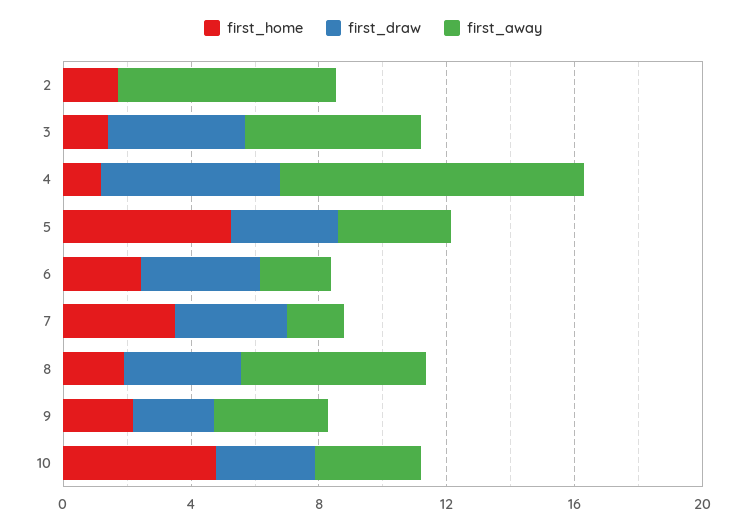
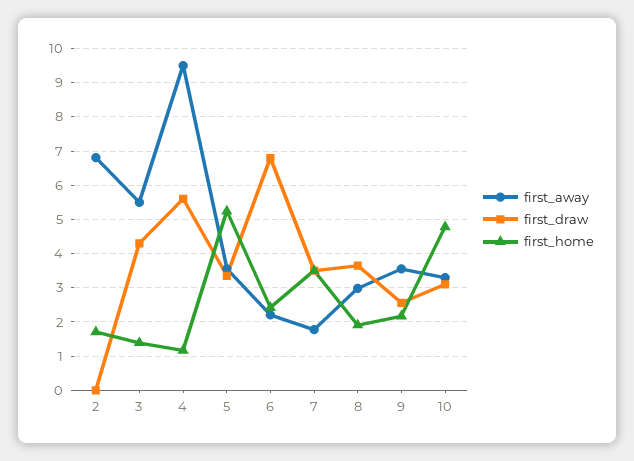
  {
    "first_home": {
      "2": 1.8,
      "3": 1.4,
      "4": 1.2,
      "5": 5.2,
      "6": 2.4,
      "7": 3.6,
      "8": 2,
      "9": 2.2,
      "10": 4.8
    },
    "first_draw": {
      "2": 0,
      "3": 4.4,
      "4": 5.6,
      "5": 3.4,
-     "6": 4,
+     "6": 6.8,
      "7": 3.6,
      "8": 3.6,
      "9": 2.6,
      "10": 3.2
    },
    "first_away": {
      "2": 6.8,
      "3": 5.6,
      "4": 9.6,
      "5": 3.6,
      "6": 2.2,
      "7": 1.8,
-     "8": 6,
+     "8": 3,
      "9": 3.6,
      "10": 3.4
    }
  }

